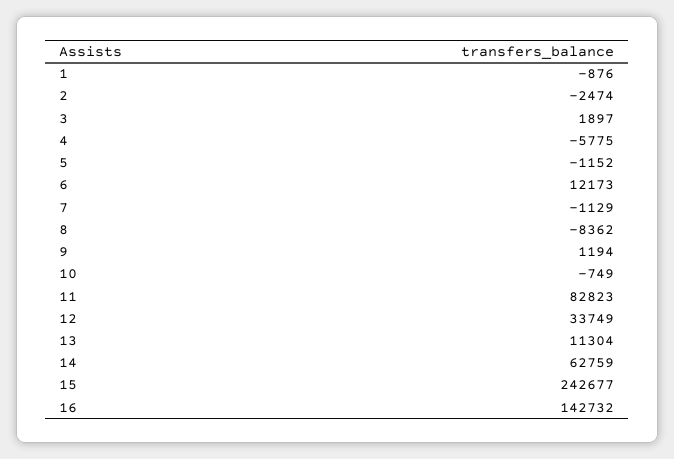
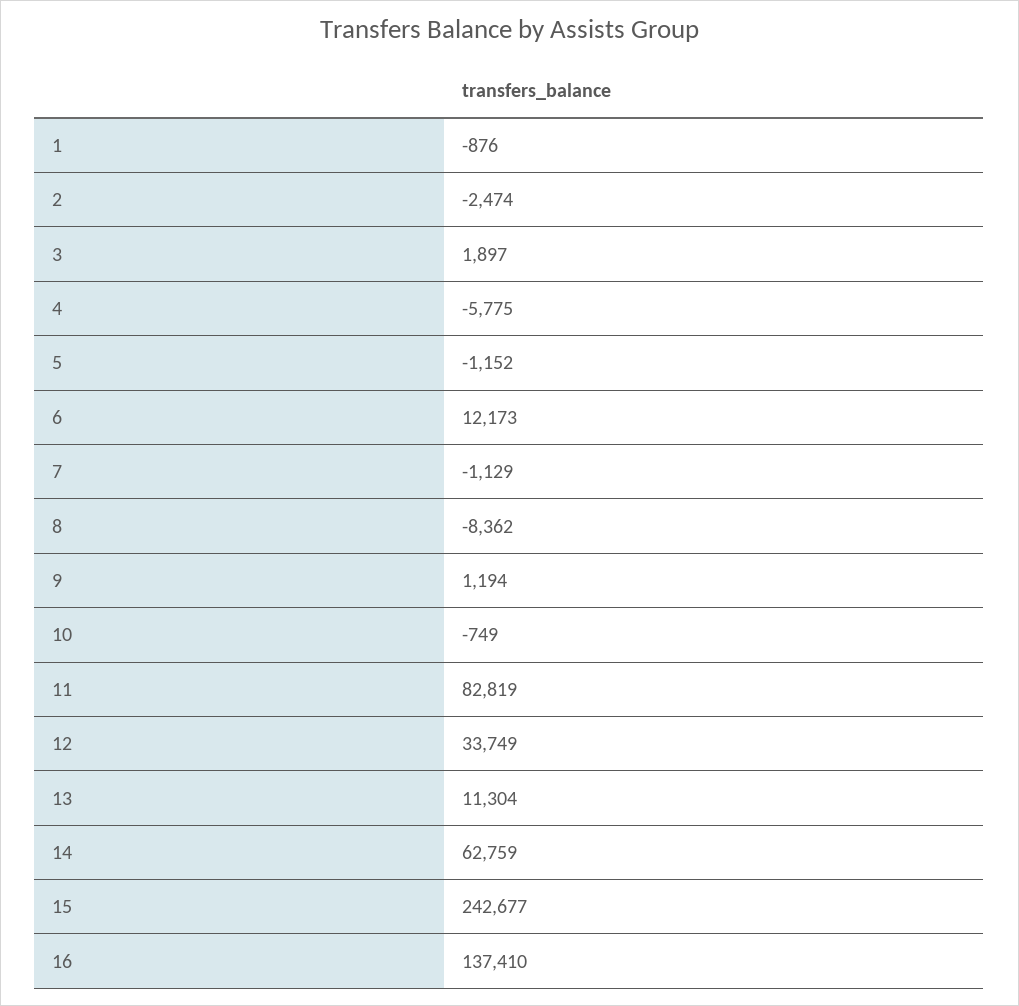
  {
    "1": -876,
    "2": -2474,
    "3": 1897,
    "4": -5775,
    "5": -1152,
    "6": 12173,
    "7": -1129,
    "8": -8362,
    "9": 1194,
    "10": -749,
-   "11": 82823,
+   "11": 82819,
    "12": 33749,
    "13": 11304,
    "14": 62759,
    "15": 242677,
-   "16": 142732
+   "16": 137410
  }

